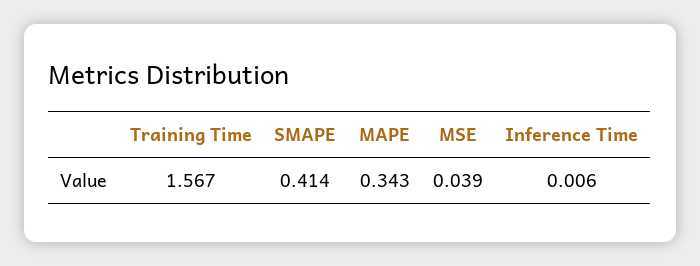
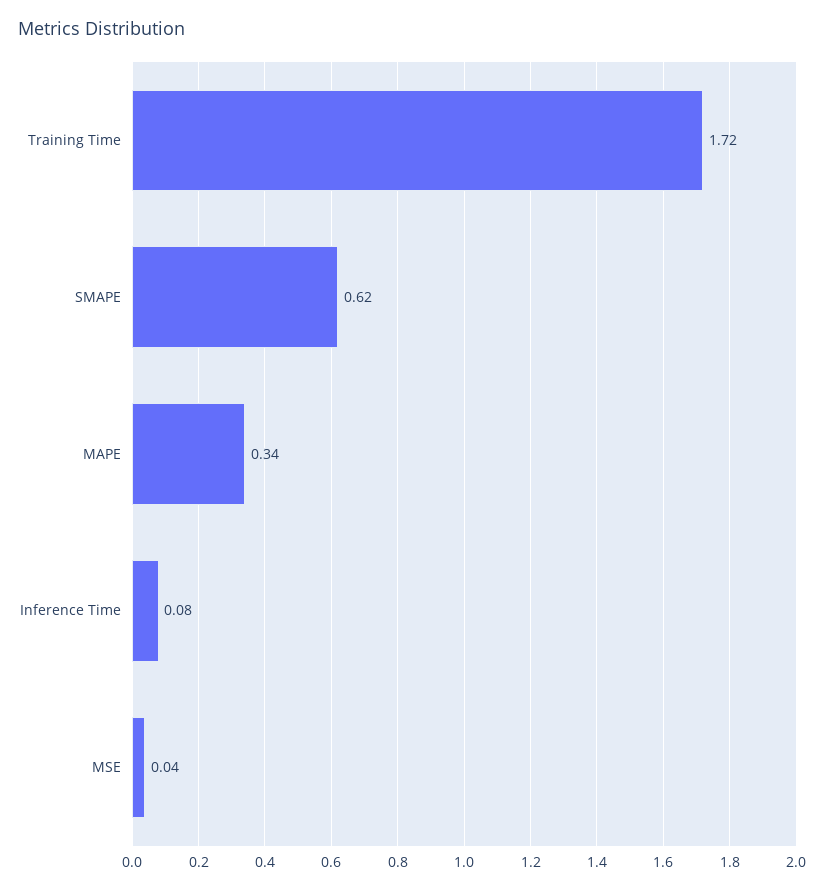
  {
-   "Training Time": 1.567,
+   "Training Time": 1.72,
-   "SMAPE": 0.414,
+   "SMAPE": 0.62,
    "MAPE": 0.343,
    "MSE": 0.039,
-   "Inference Time": 0.006
+   "Inference Time": 0.08
  }

